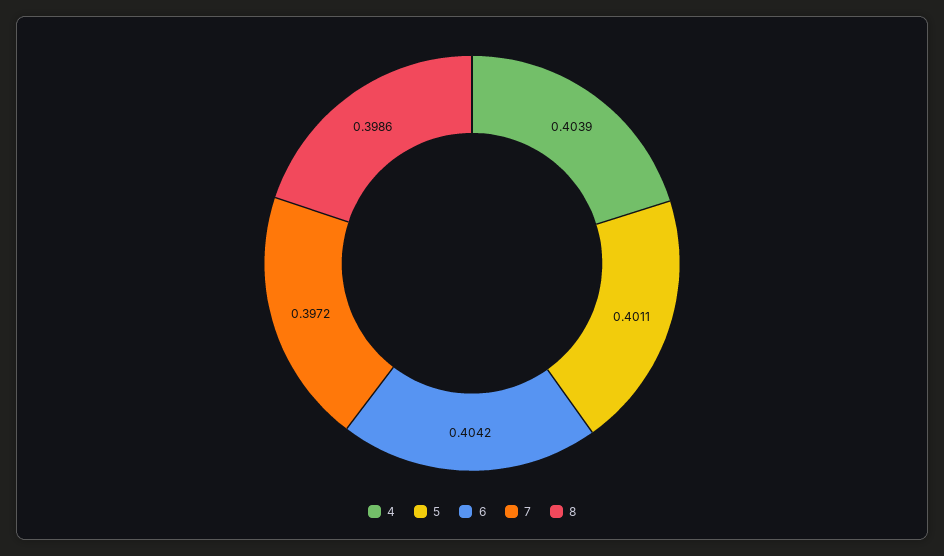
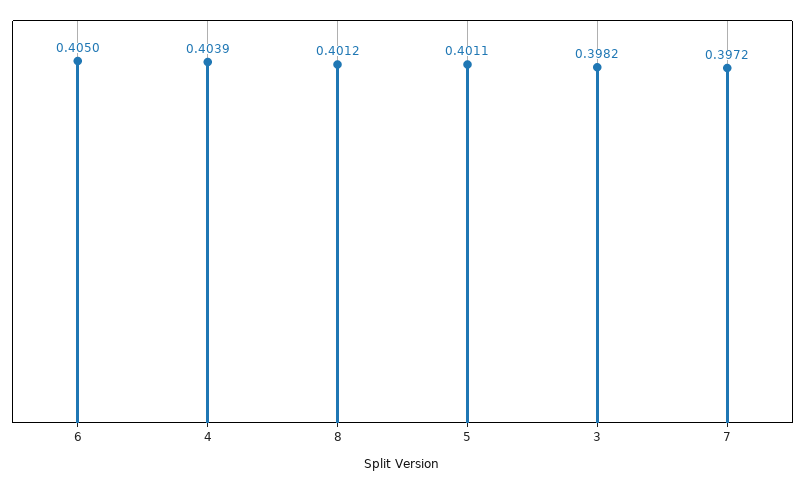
  {
    "4": 0.4039,
    "5": 0.4011,
-   "6": 0.4042,
+   "6": 0.405,
    "7": 0.3972,
-   "8": 0.3986
+   "8": 0.4012,
+   "3": 0.3982
  }

